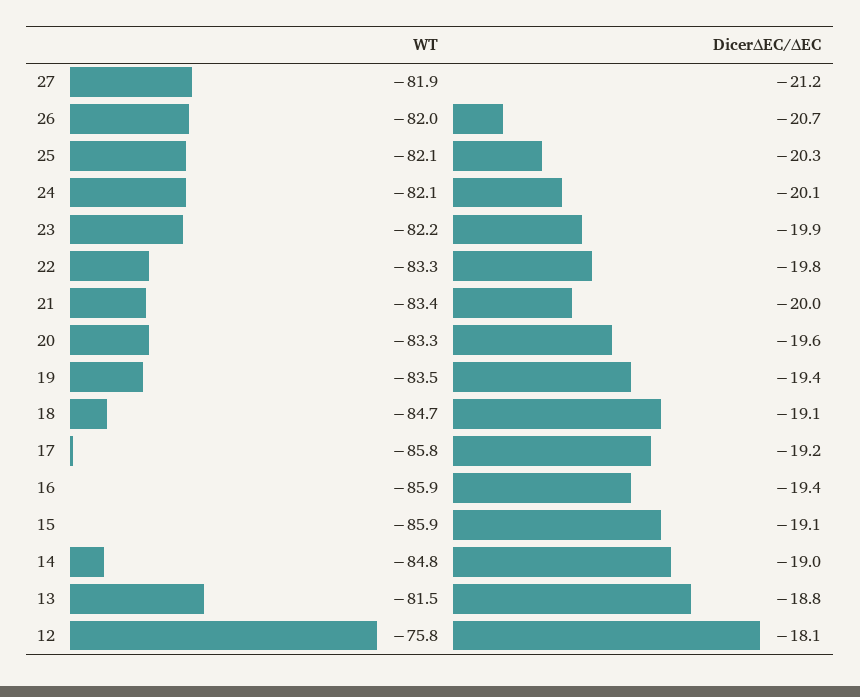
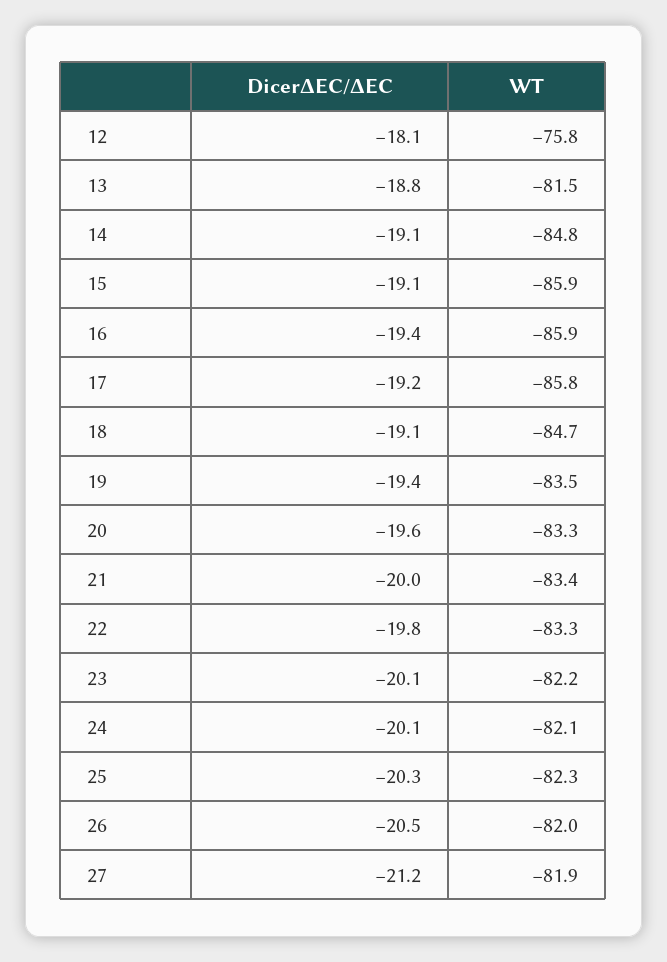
  {
    "WT": {
      "27": -81.9,
      "26": -82,
-     "25": -82.1,
+     "25": -82.3,
      "24": -82.1,
      "23": -82.2,
      "22": -83.3,
      "21": -83.4,
      "20": -83.3,
      "19": -83.5,
      "18": -84.7,
      "17": -85.8,
      "16": -85.9,
      "15": -85.9,
      "14": -84.8,
      "13": -81.5,
      "12": -75.8
    },
    "DicerΔEC/ΔEC": {
      "27": -21.2,
-     "26": -20.7,
+     "26": -20.5,
      "25": -20.3,
      "24": -20.1,
-     "23": -19.9,
+     "23": -20.1,
      "22": -19.8,
      "21": -20,
      "20": -19.6,
      "19": -19.4,
      "18": -19.1,
      "17": -19.2,
      "16": -19.4,
      "15": -19.1,
-     "14": -19,
+     "14": -19.1,
      "13": -18.8,
      "12": -18.1
    }
  }

